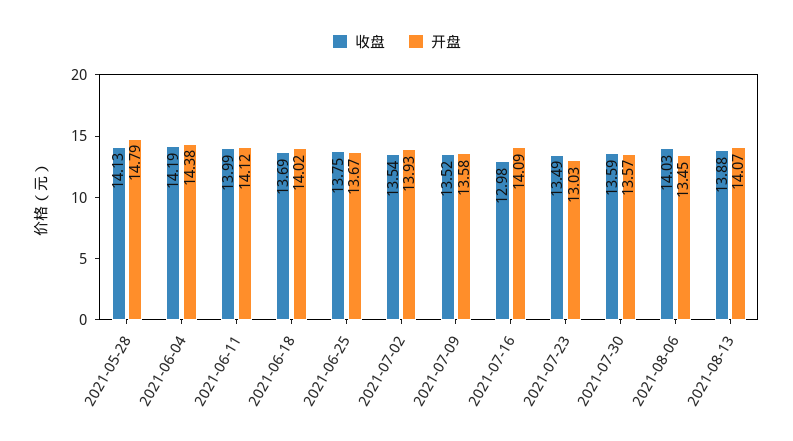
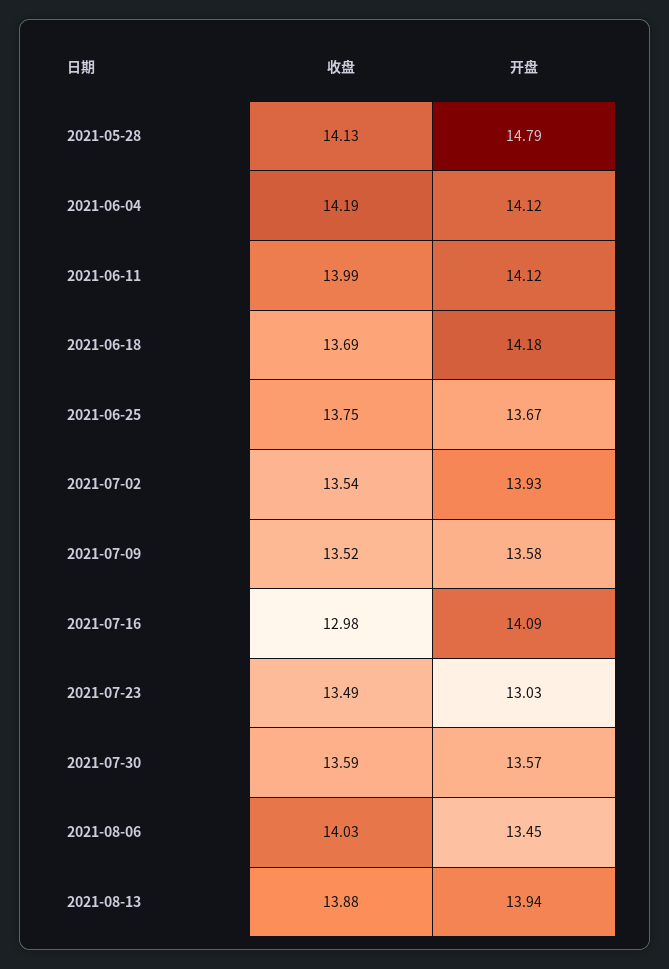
  {
    "收盘": {
      "2021-05-28": 14.13,
      "2021-06-04": 14.19,
      "2021-06-11": 13.99,
      "2021-06-18": 13.69,
      "2021-06-25": 13.75,
      "2021-07-02": 13.54,
      "2021-07-09": 13.52,
      "2021-07-16": 12.98,
      "2021-07-23": 13.49,
      "2021-07-30": 13.59,
      "2021-08-06": 14.03,
      "2021-08-13": 13.88
    },
    "开盘": {
      "2021-05-28": 14.79,
-     "2021-06-04": 14.38,
+     "2021-06-04": 14.12,
      "2021-06-11": 14.12,
-     "2021-06-18": 14.02,
+     "2021-06-18": 14.18,
      "2021-06-25": 13.67,
      "2021-07-02": 13.93,
      "2021-07-09": 13.58,
      "2021-07-16": 14.09,
      "2021-07-23": 13.03,
      "2021-07-30": 13.57,
      "2021-08-06": 13.45,
-     "2021-08-13": 14.07
+     "2021-08-13": 13.94
    }
  }

